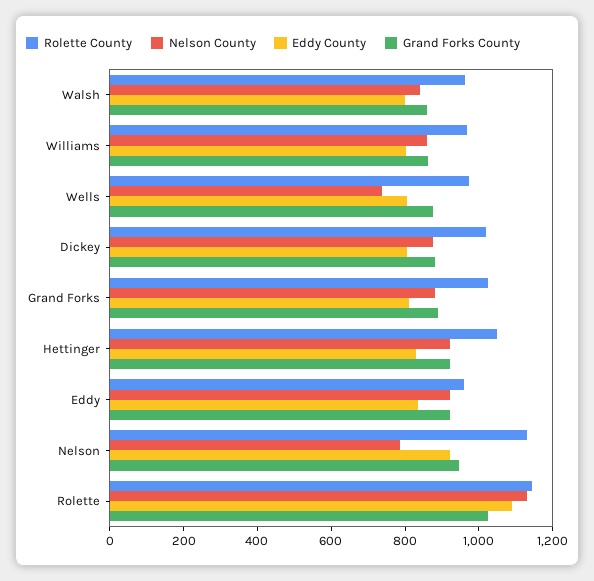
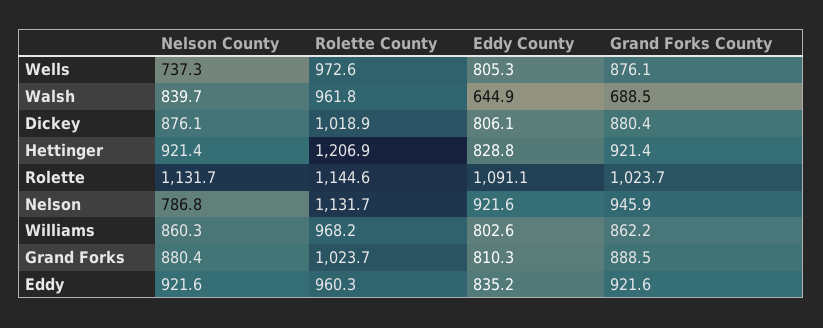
  {
    "Rolette County": {
      "Walsh": 961.8,
      "Williams": 968.2,
      "Wells": 972.6,
      "Dickey": 1018.9,
      "Grand Forks": 1023.7,
-     "Hettinger": 1050,
+     "Hettinger": 1206.9,
      "Eddy": 960.3,
      "Nelson": 1131.7,
      "Rolette": 1144.6
    },
    "Nelson County": {
      "Walsh": 839.7,
      "Williams": 860.3,
      "Wells": 737.3,
      "Dickey": 876.1,
      "Grand Forks": 880.4,
      "Hettinger": 921.4,
      "Eddy": 921.6,
      "Nelson": 786.8,
      "Rolette": 1131.7
    },
    "Eddy County": {
-     "Walsh": 800,
+     "Walsh": 644.9,
      "Williams": 802.6,
      "Wells": 805.3,
      "Dickey": 806.1,
      "Grand Forks": 810.3,
      "Hettinger": 828.8,
      "Eddy": 835.2,
      "Nelson": 921.6,
      "Rolette": 1091.1
    },
    "Grand Forks County": {
-     "Walsh": 850,
+     "Walsh": 688.5,
      "Williams": 862.2,
      "Wells": 876.1,
      "Dickey": 880.4,
      "Grand Forks": 888.5,
      "Hettinger": 921.4,
      "Eddy": 921.6,
      "Nelson": 945.9,
      "Rolette": 1023.7
    }
  }

